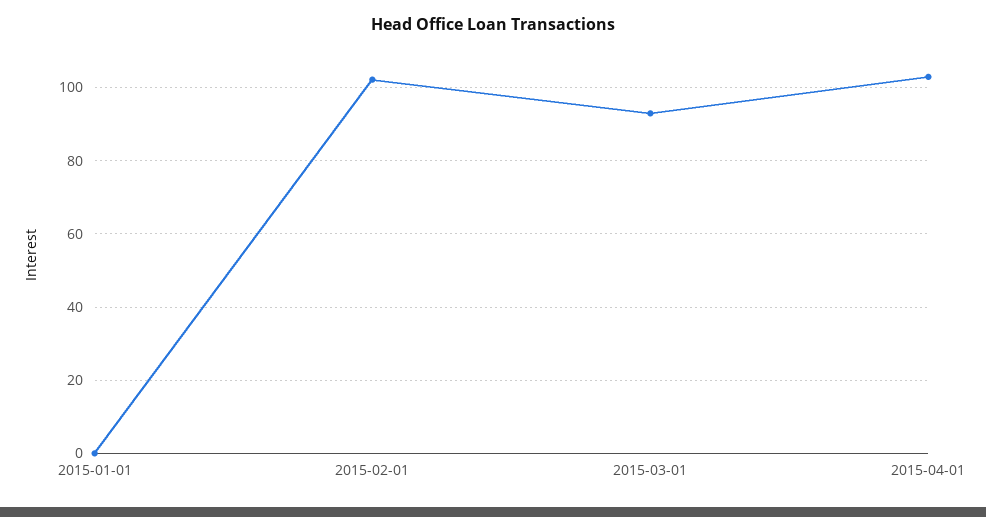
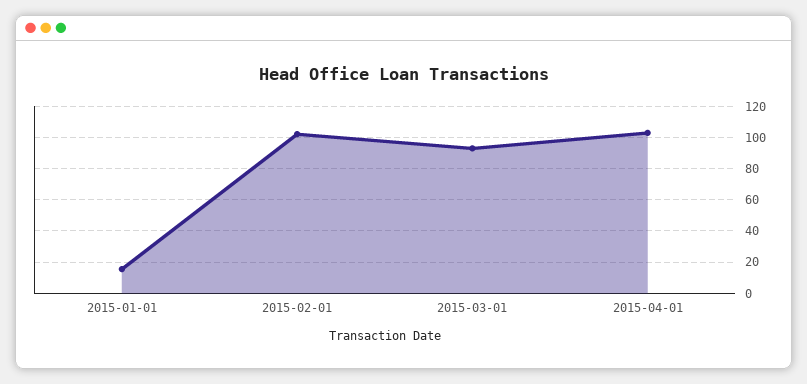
  {
-   "2015-01-01": 0,
+   "2015-01-01": 15,
    "2015-02-01": 102,
    "2015-03-01": 92,
    "2015-04-01": 102
  }

